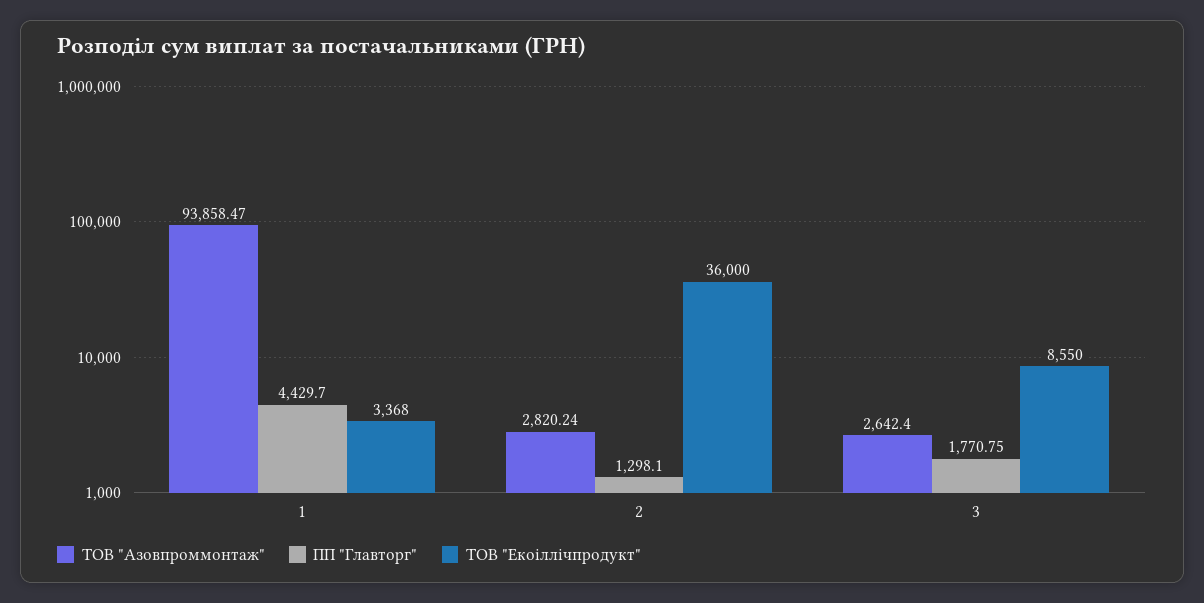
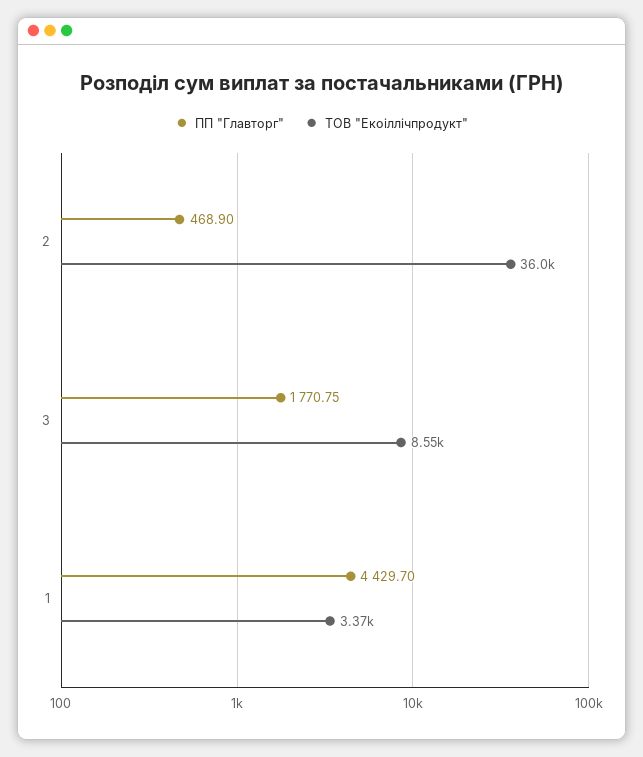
  {
-   "ТОВ \"Азовпроммонтаж\"": {
-     "1": 93858.47,
-     "2": 2820.24,
-     "3": 2642.4
-   },
    "ПП \"Главторг\"": {
      "1": 4429.7,
-     "2": 1298.1,
+     "2": 468.9,
      "3": 1770.75
    },
    "ТОВ \"Екоіллічпродукт\"": {
      "1": 3368,
      "2": 36000,
      "3": 8550
    }
  }

